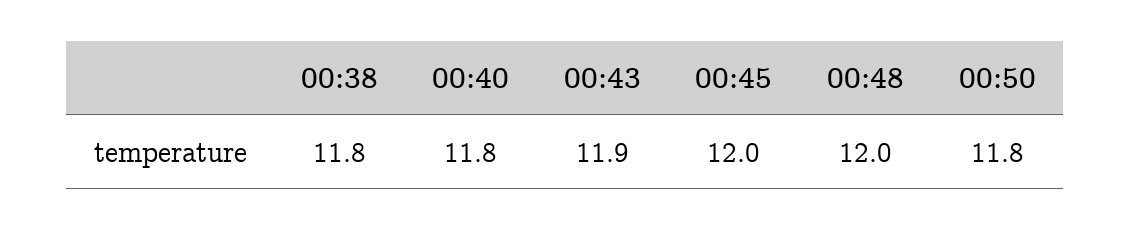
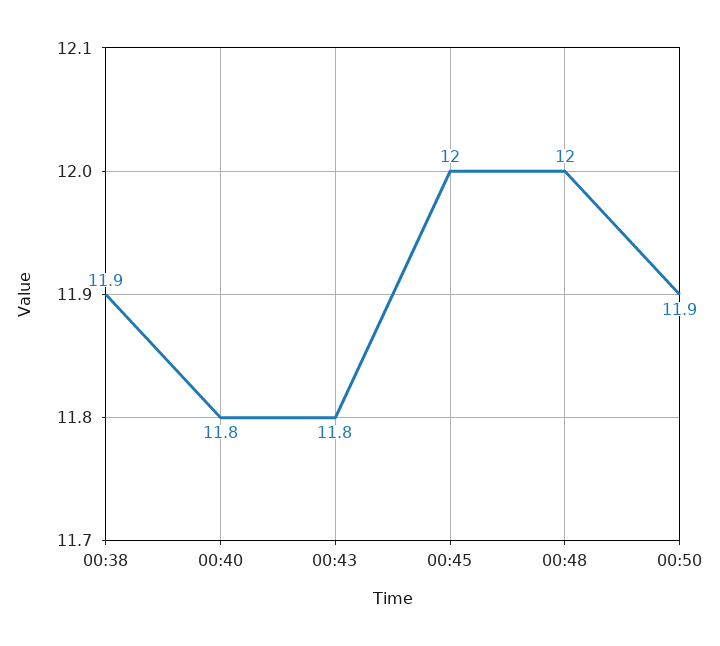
  {
-   "00:38": 11.8,
+   "00:38": 11.9,
    "00:40": 11.8,
-   "00:43": 11.9,
+   "00:43": 11.8,
    "00:45": 12,
    "00:48": 12,
-   "00:50": 11.8
+   "00:50": 11.9
  }

